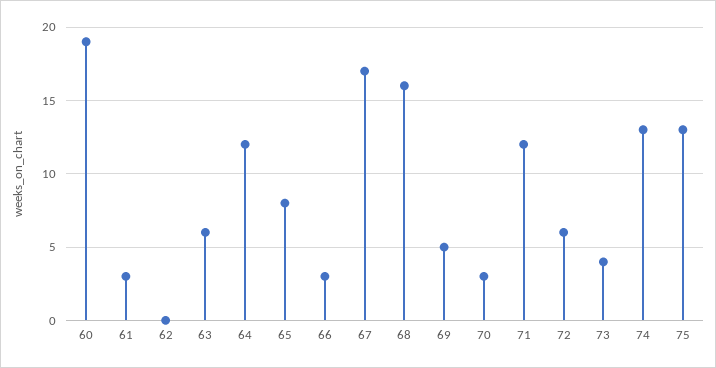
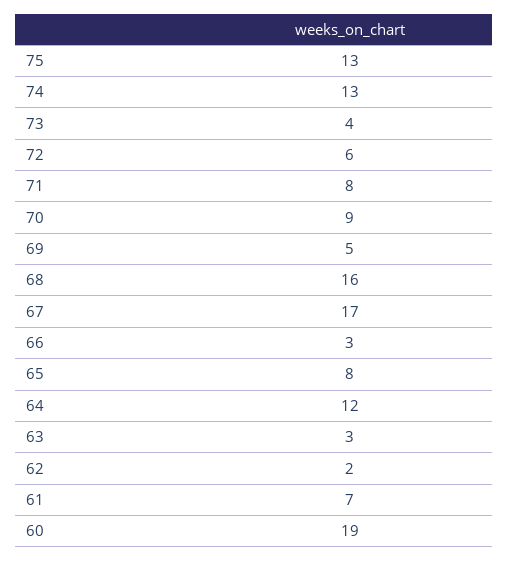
  {
    "60": 19,
-   "61": 3,
+   "61": 7,
-   "62": 0,
+   "62": 2,
-   "63": 6,
+   "63": 3,
    "64": 12,
    "65": 8,
    "66": 3,
    "67": 17,
    "68": 16,
    "69": 5,
-   "70": 3,
+   "70": 9,
-   "71": 12,
+   "71": 8,
    "72": 6,
    "73": 4,
    "74": 13,
    "75": 13
  }

